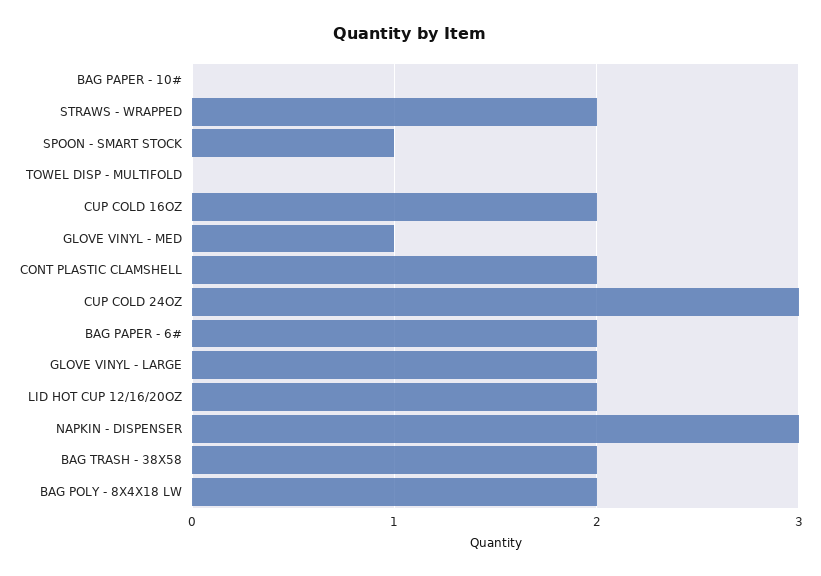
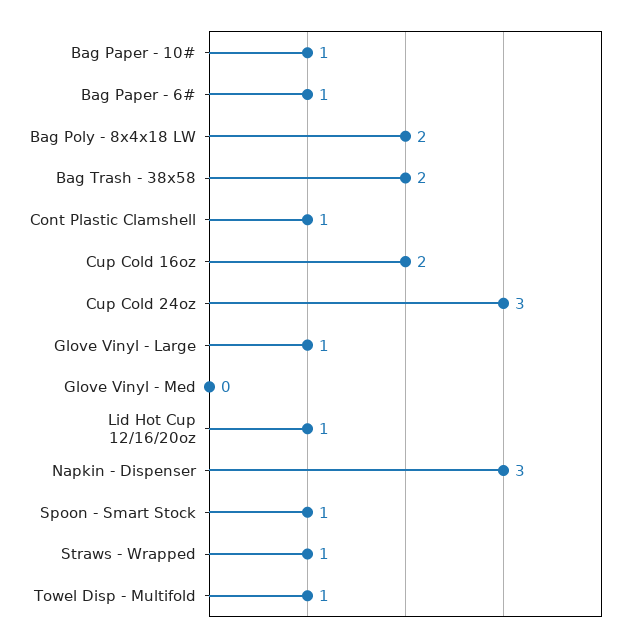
  {
-   "BAG PAPER - 10#": 0,
+   "BAG PAPER - 10#": 1,
-   "STRAWS - WRAPPED": 2,
+   "STRAWS - WRAPPED": 1,
    "SPOON - SMART STOCK": 1,
-   "TOWEL DISP - MULTIFOLD": 0,
+   "TOWEL DISP - MULTIFOLD": 1,
    "CUP COLD 16OZ": 2,
-   "GLOVE VINYL - MED": 1,
+   "GLOVE VINYL - MED": 0,
-   "CONT PLASTIC CLAMSHELL": 2,
+   "CONT PLASTIC CLAMSHELL": 1,
    "CUP COLD 24OZ": 3,
-   "BAG PAPER - 6#": 2,
+   "BAG PAPER - 6#": 1,
-   "GLOVE VINYL - LARGE": 2,
+   "GLOVE VINYL - LARGE": 1,
-   "LID HOT CUP 12/16/20OZ": 2,
+   "LID HOT CUP 12/16/20OZ": 1,
    "NAPKIN - DISPENSER": 3,
    "BAG TRASH - 38X58": 2,
    "BAG POLY - 8X4X18 LW": 2
  }

